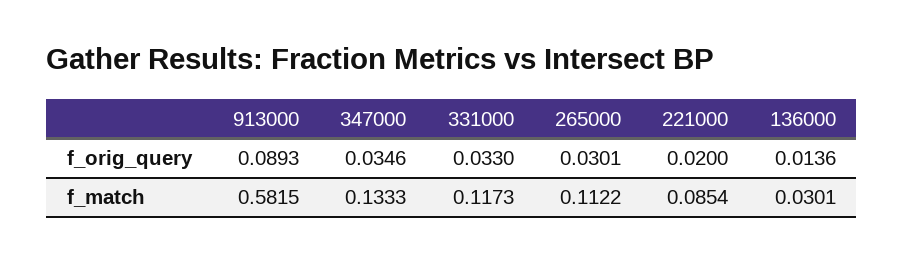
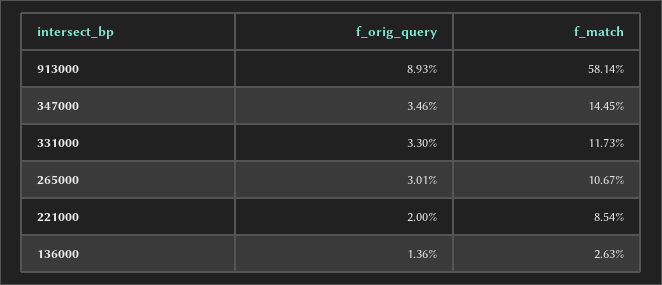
  {
    "913000": {
      "f_orig_query": 0.0893,
-     "f_match": 0.5815
+     "f_match": 0.5814
    },
    "347000": {
      "f_orig_query": 0.0346,
-     "f_match": 0.1333
+     "f_match": 0.1445
    },
    "331000": {
      "f_orig_query": 0.033,
      "f_match": 0.1173
    },
    "265000": {
      "f_orig_query": 0.0301,
-     "f_match": 0.1122
+     "f_match": 0.1067
    },
    "221000": {
      "f_orig_query": 0.02,
      "f_match": 0.0854
    },
    "136000": {
      "f_orig_query": 0.0136,
-     "f_match": 0.0301
+     "f_match": 0.0263
    }
  }

